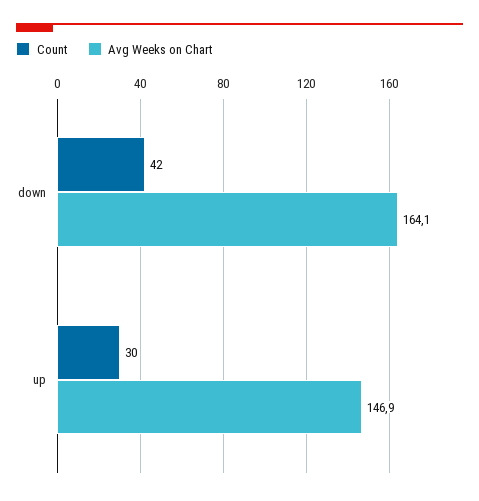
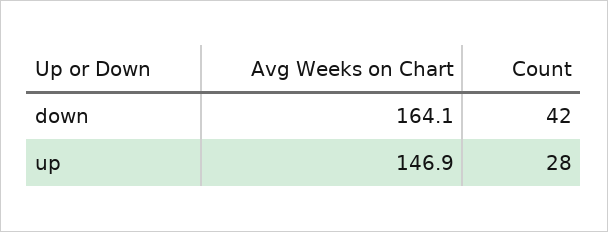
  {
    "Count": {
      "down": 42,
-     "up": 30
+     "up": 28
    },
    "Avg Weeks on Chart": {
      "down": 164.1,
      "up": 146.9
    }
  }

